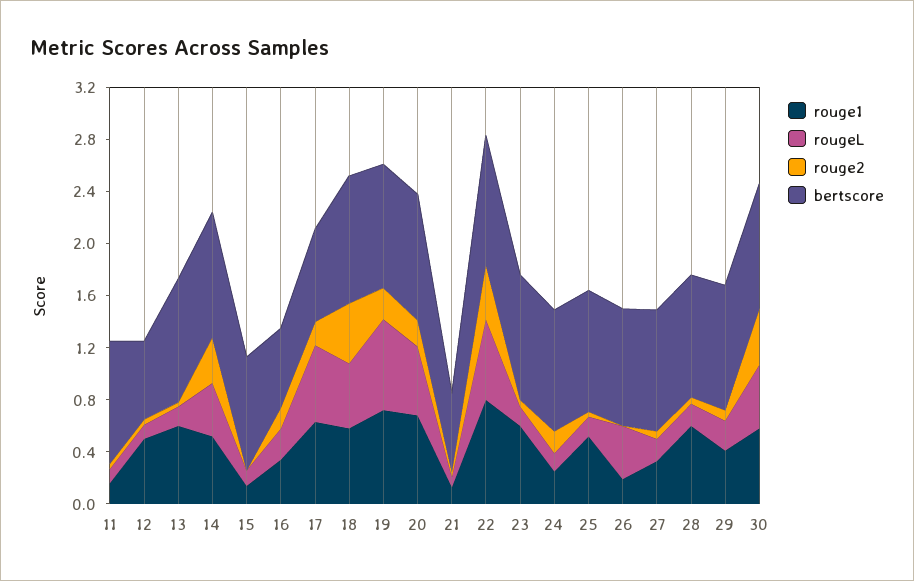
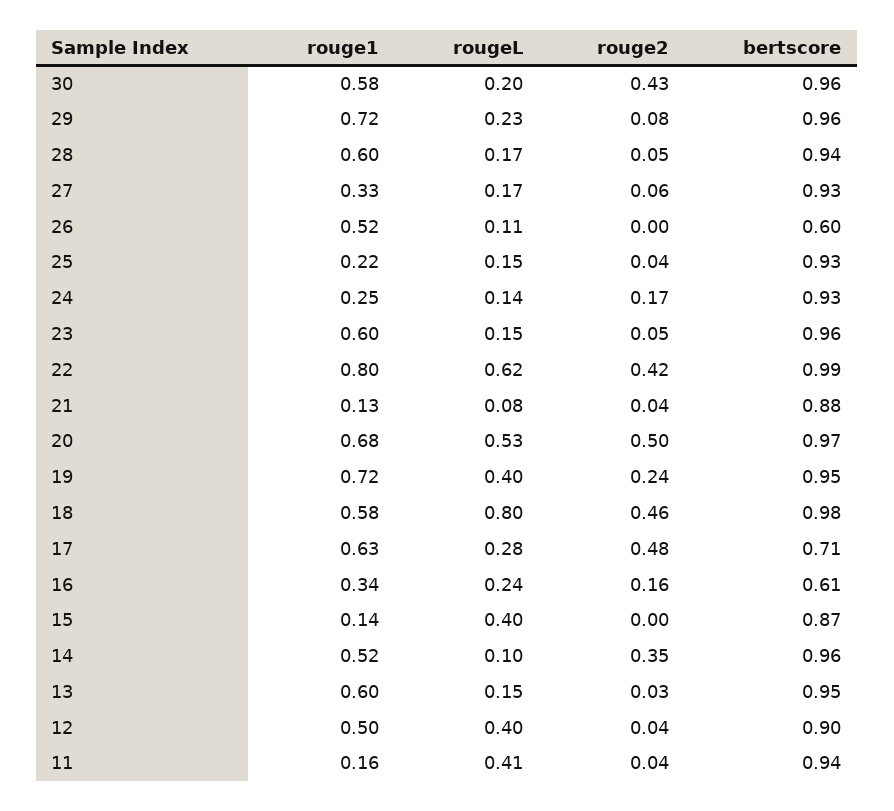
  {
    "rouge1": {
      "11": 0.16,
      "12": 0.5,
      "13": 0.6,
      "14": 0.52,
      "15": 0.14,
      "16": 0.34,
      "17": 0.63,
      "18": 0.58,
      "19": 0.72,
      "20": 0.68,
      "21": 0.13,
      "22": 0.8,
      "23": 0.6,
      "24": 0.25,
-     "25": 0.5,
+     "25": 0.22,
-     "26": 0.2,
+     "26": 0.52,
      "27": 0.33,
      "28": 0.6,
-     "29": 0.4,
+     "29": 0.72,
      "30": 0.58
    },
    "rougeL": {
-     "11": 0.1,
+     "11": 0.41,
-     "12": 0.1,
+     "12": 0.4,
      "13": 0.15,
-     "14": 0.4,
+     "14": 0.1,
-     "15": 0.1,
+     "15": 0.4,
      "16": 0.24,
-     "17": 0.6,
+     "17": 0.28,
-     "18": 0.5,
+     "18": 0.8,
-     "19": 0.7,
+     "19": 0.4,
      "20": 0.53,
      "21": 0.08,
      "22": 0.62,
      "23": 0.15,
      "24": 0.14,
      "25": 0.15,
-     "26": 0.4,
+     "26": 0.11,
      "27": 0.17,
      "28": 0.17,
      "29": 0.23,
-     "30": 0.5
+     "30": 0.2
    },
    "rouge2": {
      "11": 0.04,
      "12": 0.04,
      "13": 0.03,
      "14": 0.35,
      "15": 0,
      "16": 0.16,
-     "17": 0.2,
+     "17": 0.48,
      "18": 0.46,
      "19": 0.24,
-     "20": 0.2,
+     "20": 0.5,
      "21": 0.04,
      "22": 0.42,
      "23": 0.05,
      "24": 0.17,
      "25": 0.04,
      "26": 0,
      "27": 0.06,
      "28": 0.05,
      "29": 0.08,
      "30": 0.43
    },
    "bertscore": {
      "11": 0.94,
-     "12": 0.6,
+     "12": 0.9,
      "13": 0.95,
      "14": 0.96,
      "15": 0.87,
      "16": 0.61,
      "17": 0.71,
      "18": 0.98,
      "19": 0.95,
      "20": 0.97,
-     "21": 0.6,
+     "21": 0.88,
      "22": 0.99,
      "23": 0.96,
      "24": 0.93,
      "25": 0.93,
-     "26": 0.9,
+     "26": 0.6,
      "27": 0.93,
      "28": 0.94,
      "29": 0.96,
      "30": 0.96
    }
  }

